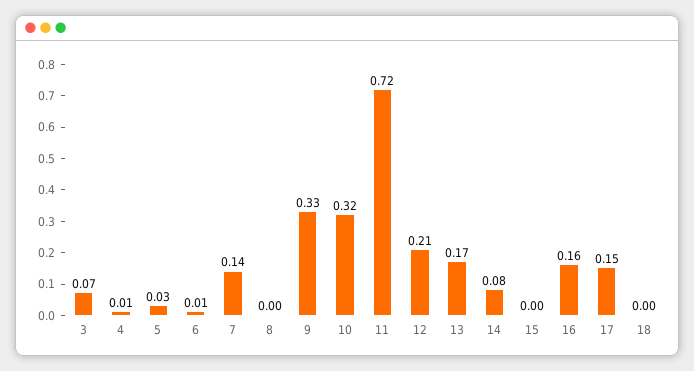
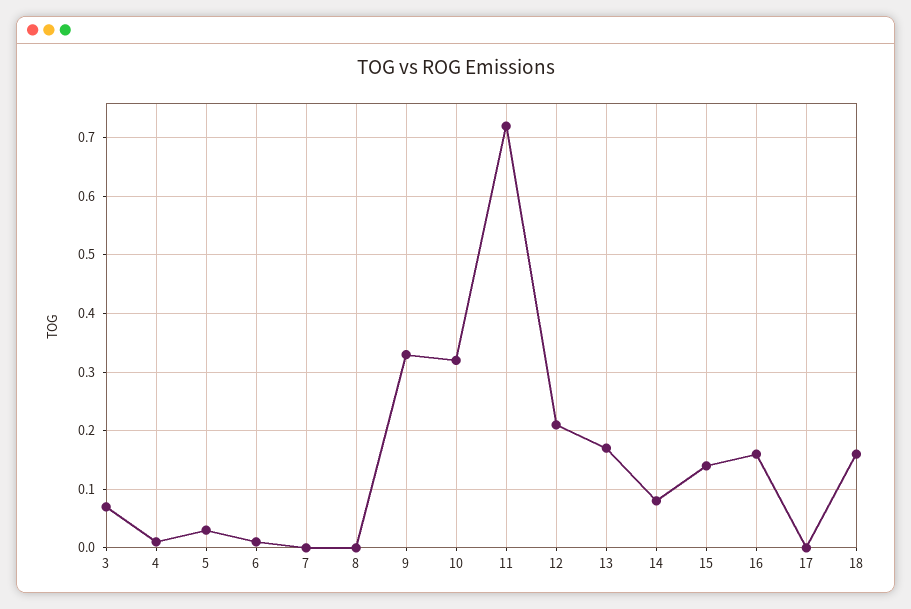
  {
    "3": 0.07,
    "4": 0.01,
    "5": 0.03,
    "6": 0.01,
-   "7": 0.14,
+   "7": 0,
    "8": 0,
    "9": 0.33,
    "10": 0.32,
    "11": 0.72,
    "12": 0.21,
    "13": 0.17,
    "14": 0.08,
-   "15": 0,
+   "15": 0.15,
    "16": 0.16,
-   "17": 0.15,
+   "17": 0,
-   "18": 0
+   "18": 0.15
  }

